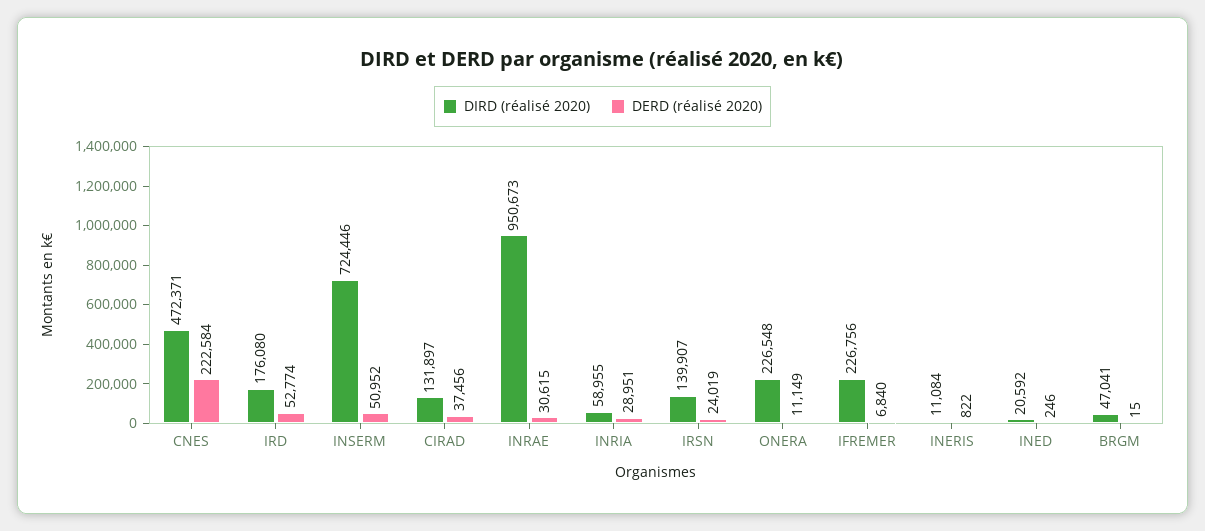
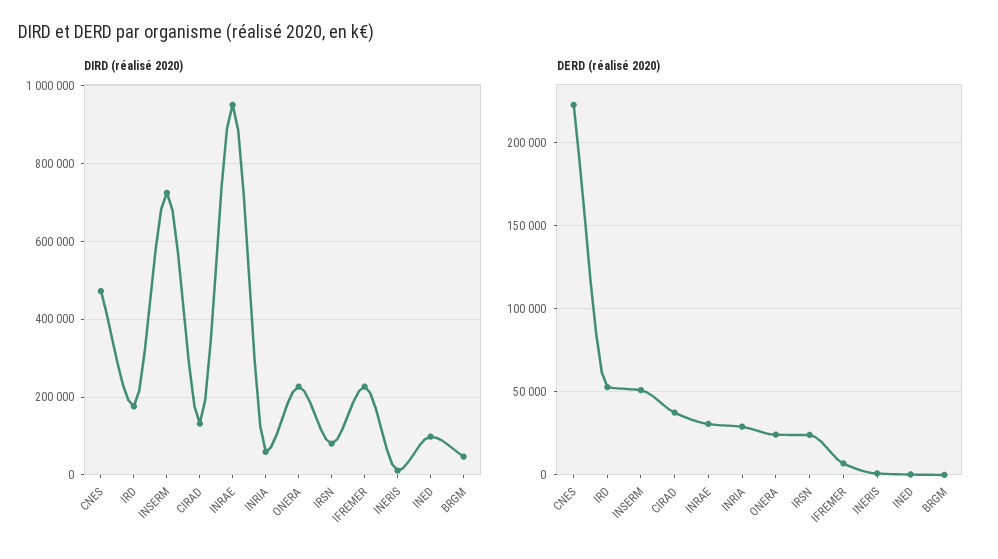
  {
    "DIRD (réalisé 2020)": {
      "CNES": 472371,
      "IRD": 176080,
      "INSERM": 724446,
      "CIRAD": 131897,
      "INRAE": 950673,
      "INRIA": 58955,
-     "IRSN": 139907,
+     "IRSN": 80000,
      "ONERA": 226548,
      "IFREMER": 226756,
      "INERIS": 11084,
-     "INED": 20592,
+     "INED": 100000,
      "BRGM": 47041
    },
    "DERD (réalisé 2020)": {
      "CNES": 222584,
      "IRD": 52774,
      "INSERM": 50952,
      "CIRAD": 37456,
      "INRAE": 30615,
      "INRIA": 28951,
      "IRSN": 24019,
-     "ONERA": 11149,
+     "ONERA": 25000,
      "IFREMER": 6840,
      "INERIS": 822,
      "INED": 246,
      "BRGM": 15
    }
  }

